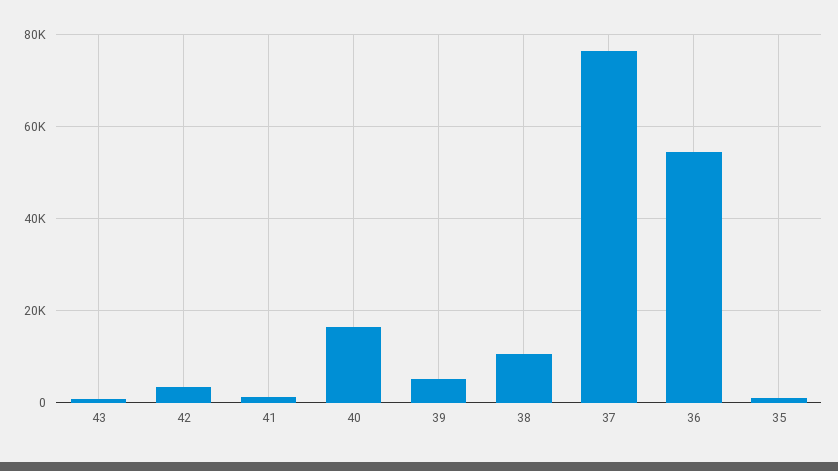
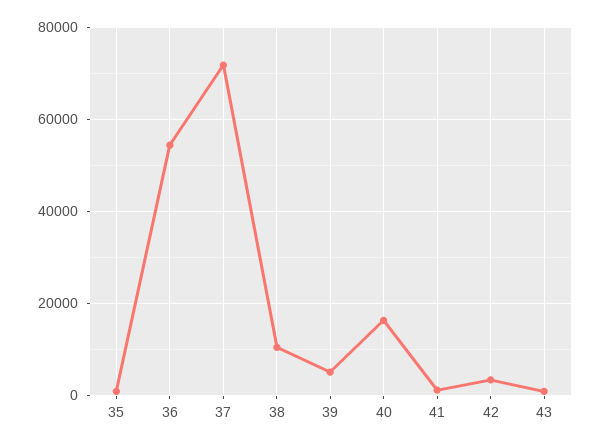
  {
    "43": 0,
    "42": 4000,
    "41": 2000,
    "40": 16000,
    "39": 6000,
    "38": 10000,
-   "37": 76000,
+   "37": 72000,
    "36": 54000,
    "35": 0
  }

